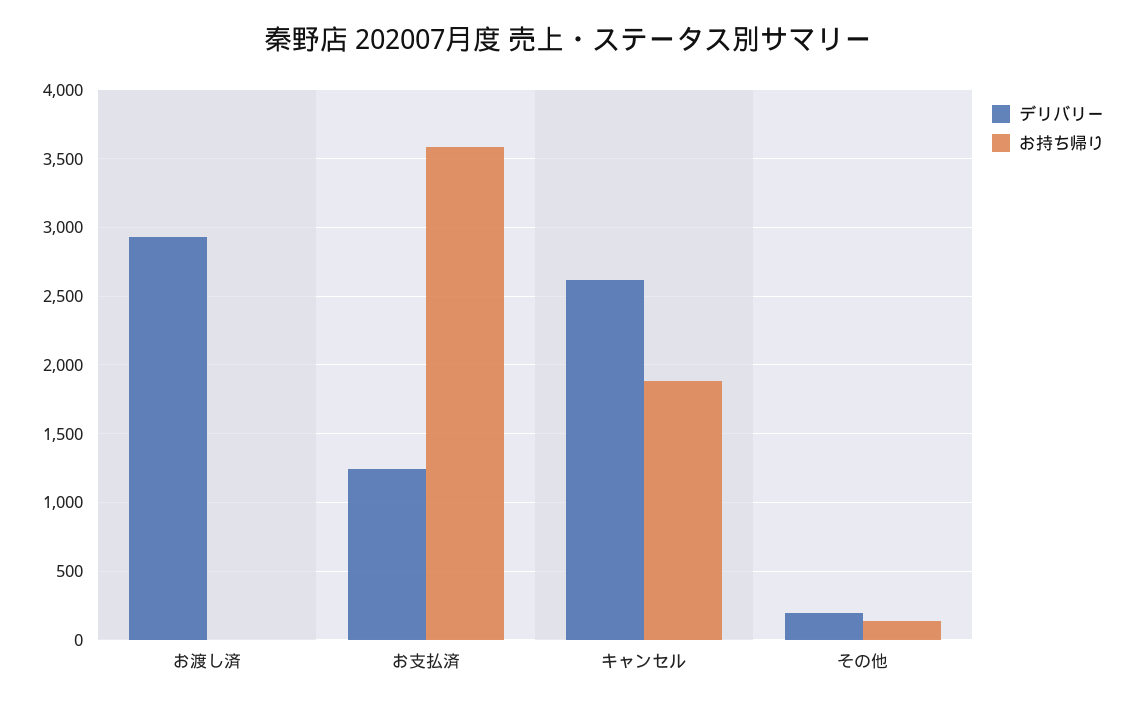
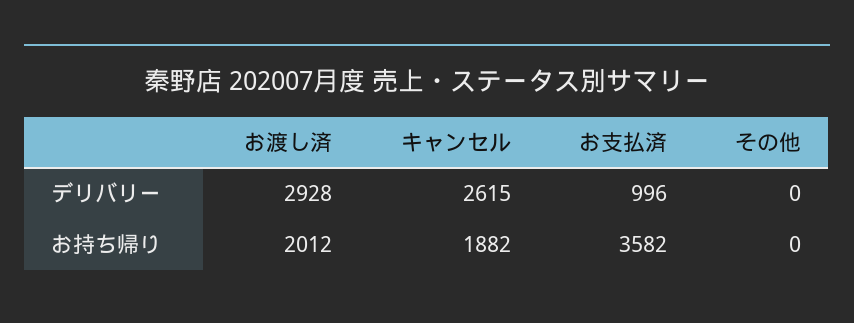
  {
    "デリバリー": {
      "お渡し済": 2928,
-     "お支払済": 1250,
+     "お支払済": 996,
      "キャンセル": 2615,
-     "その他": 200
+     "その他": 0
    },
    "お持ち帰り": {
-     "お渡し済": 0,
+     "お渡し済": 2012,
      "お支払済": 3582,
      "キャンセル": 1882,
-     "その他": 150
+     "その他": 0
    }
  }

